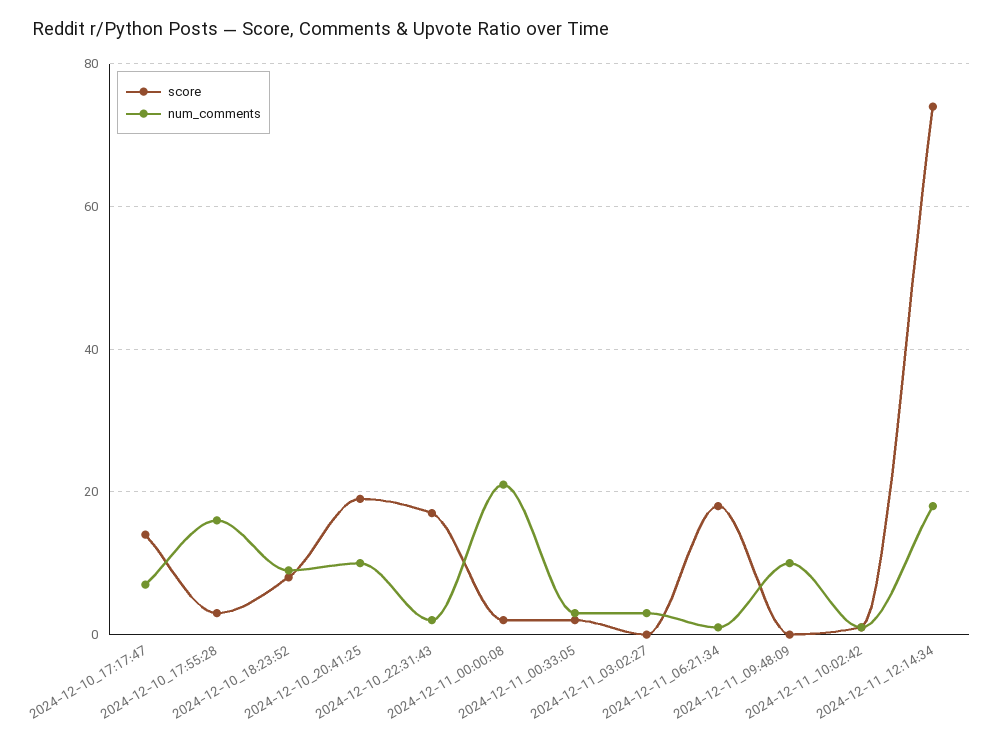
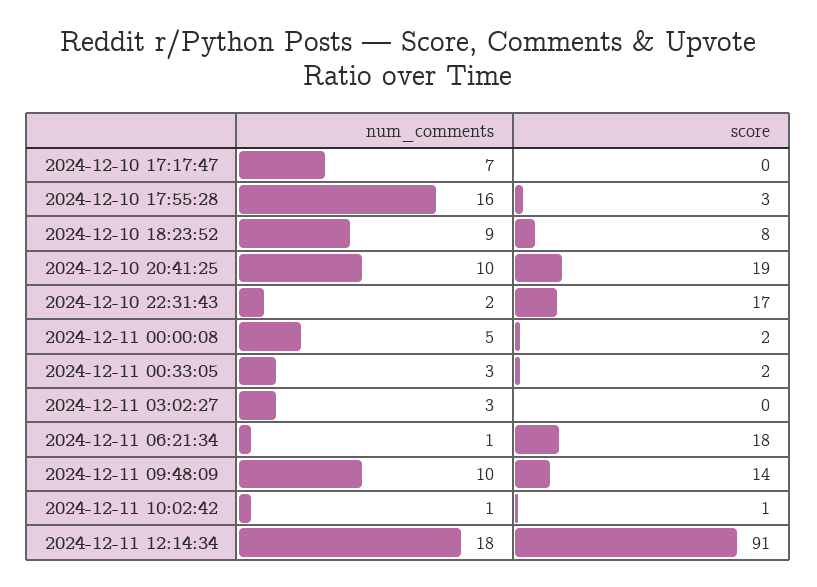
  {
    "score": {
-     "2024-12-10_17:17:47": 15,
+     "2024-12-10_17:17:47": 0,
      "2024-12-10_17:55:28": 3,
      "2024-12-10_18:23:52": 8,
      "2024-12-10_20:41:25": 19,
      "2024-12-10_22:31:43": 17,
      "2024-12-11_00:00:08": 2,
      "2024-12-11_00:33:05": 2,
      "2024-12-11_03:02:27": 0,
      "2024-12-11_06:21:34": 18,
-     "2024-12-11_09:48:09": 0,
+     "2024-12-11_09:48:09": 14,
      "2024-12-11_10:02:42": 1,
-     "2024-12-11_12:14:34": 75
+     "2024-12-11_12:14:34": 91
    },
    "num_comments": {
      "2024-12-10_17:17:47": 7,
      "2024-12-10_17:55:28": 16,
      "2024-12-10_18:23:52": 9,
      "2024-12-10_20:41:25": 10,
      "2024-12-10_22:31:43": 2,
-     "2024-12-11_00:00:08": 20,
+     "2024-12-11_00:00:08": 5,
      "2024-12-11_00:33:05": 3,
      "2024-12-11_03:02:27": 3,
      "2024-12-11_06:21:34": 1,
      "2024-12-11_09:48:09": 10,
      "2024-12-11_10:02:42": 1,
      "2024-12-11_12:14:34": 18
    }
  }

